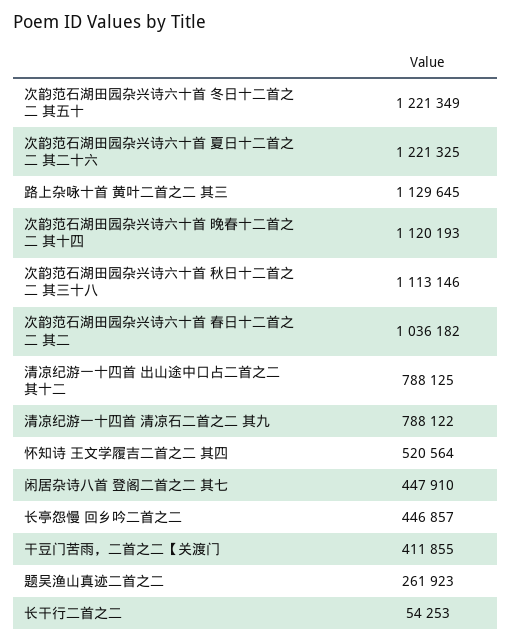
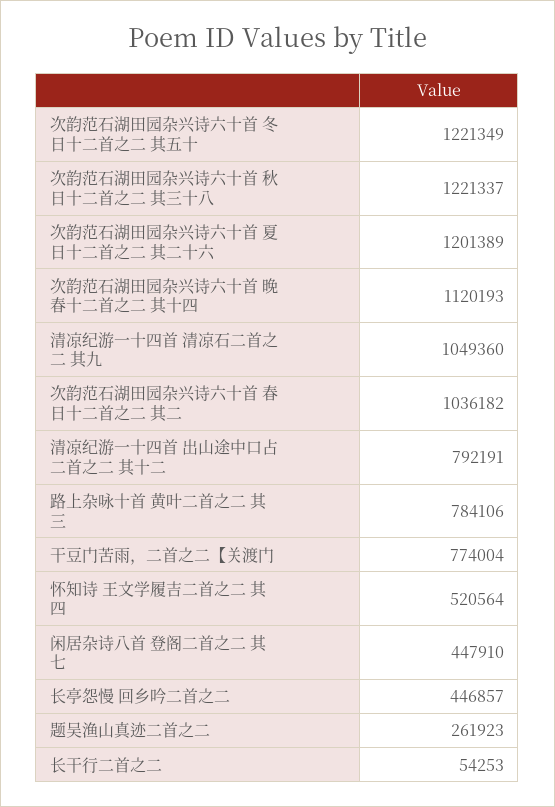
  {
    "次韵范石湖田园杂兴诗六十首 冬日十二首之二 其五十": 1221349,
-   "次韵范石湖田园杂兴诗六十首 夏日十二首之二 其二十六": 1221325,
+   "次韵范石湖田园杂兴诗六十首 夏日十二首之二 其二十六": 1201389,
-   "路上杂咏十首 黄叶二首之二 其三": 1129645,
+   "路上杂咏十首 黄叶二首之二 其三": 784106,
    "次韵范石湖田园杂兴诗六十首 晚春十二首之二 其十四": 1120193,
-   "次韵范石湖田园杂兴诗六十首 秋日十二首之二 其三十八": 1113146,
+   "次韵范石湖田园杂兴诗六十首 秋日十二首之二 其三十八": 1221337,
    "次韵范石湖田园杂兴诗六十首 春日十二首之二 其二": 1036182,
-   "清凉纪游一十四首 出山途中口占二首之二 其十二": 788125,
+   "清凉纪游一十四首 出山途中口占二首之二 其十二": 792191,
-   "清凉纪游一十四首 清凉石二首之二 其九": 788122,
+   "清凉纪游一十四首 清凉石二首之二 其九": 1049360,
    "怀知诗 王文学履吉二首之二 其四": 520564,
    "闲居杂诗八首 登阁二首之二 其七": 447910,
    "长亭怨慢 回乡吟二首之二": 446857,
-   "干豆门苦雨，二首之二【关渡门": 411855,
+   "干豆门苦雨，二首之二【关渡门": 774004,
    "题吴渔山真迹二首之二": 261923,
    "长干行二首之二": 54253
  }

